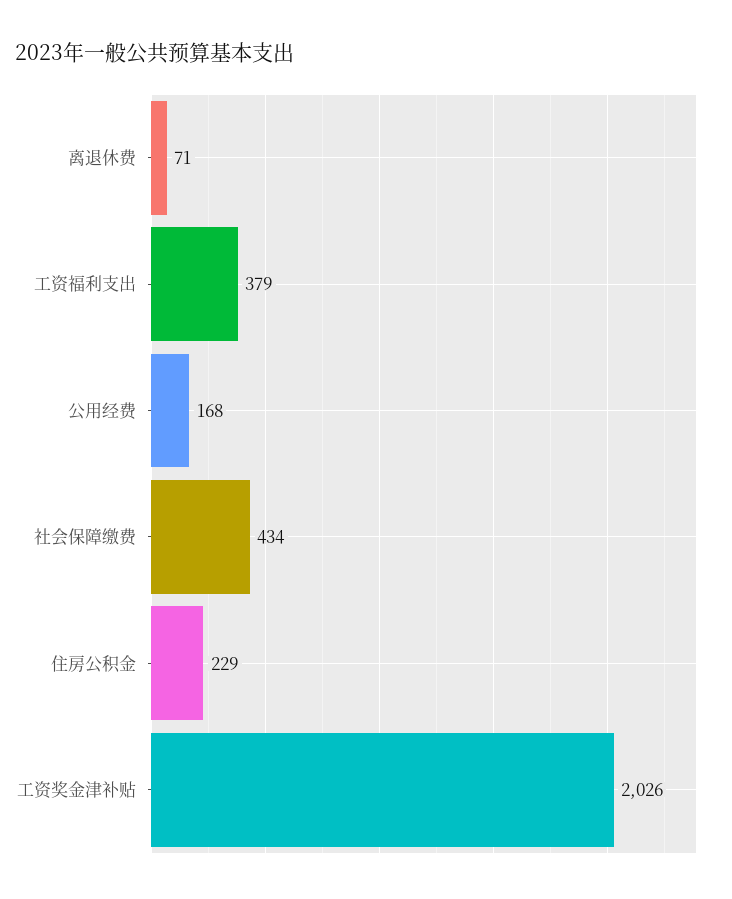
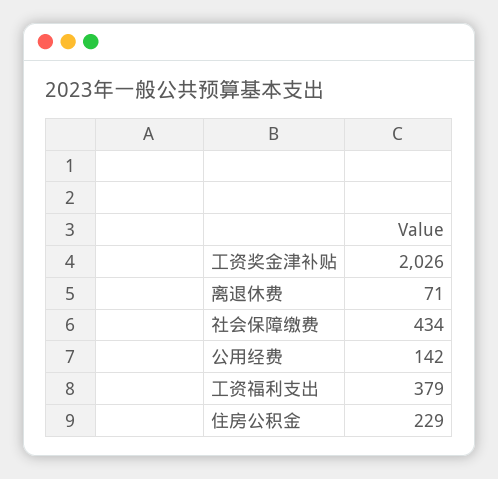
  {
    "离退休费": 71,
    "工资福利支出": 379,
-   "公用经费": 168,
+   "公用经费": 142,
    "社会保障缴费": 434,
    "住房公积金": 229,
    "工资奖金津补贴": 2026
  }

